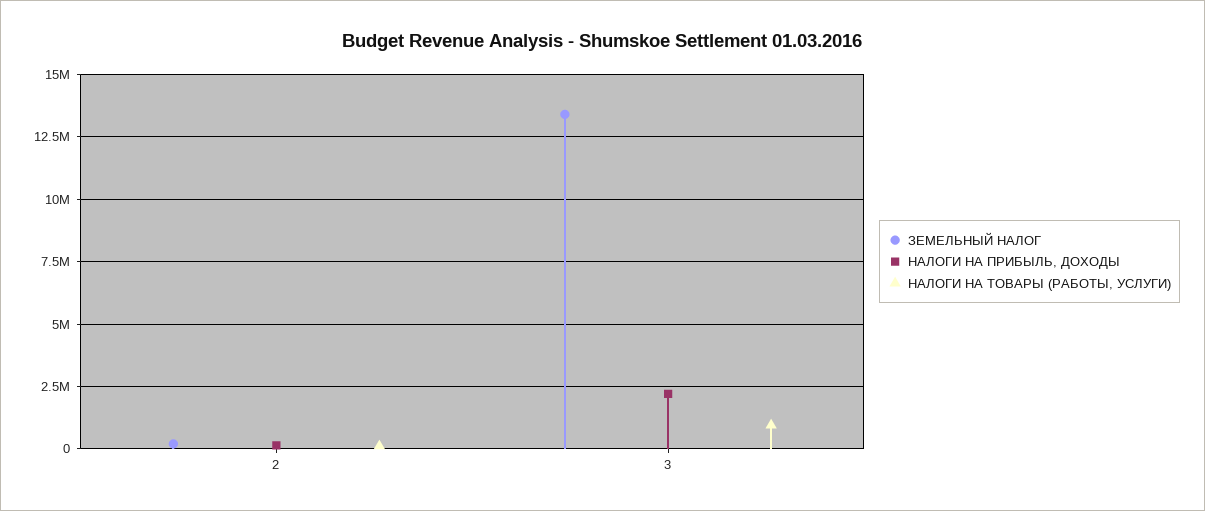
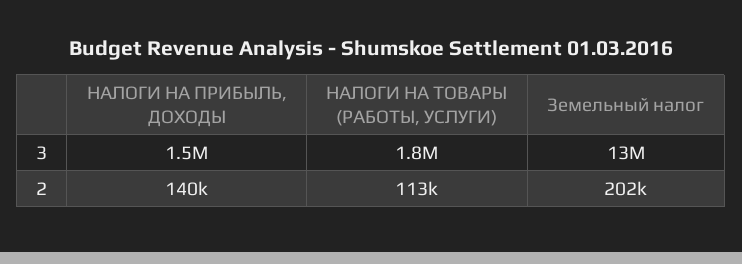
  {
    "ЗЕМЕЛЬНЫЙ НАЛОГ": {
      "2": 202000,
      "3": 13000000
    },
    "НАЛОГИ НА ПРИБЫЛЬ, ДОХОДЫ": {
      "2": 140000,
-     "3": 2250000
+     "3": 1500000
    },
    "НАЛОГИ НА ТОВАРЫ (РАБОТЫ, УСЛУГИ)": {
      "2": 113000,
-     "3": 1000000
+     "3": 1800000
    }
  }

